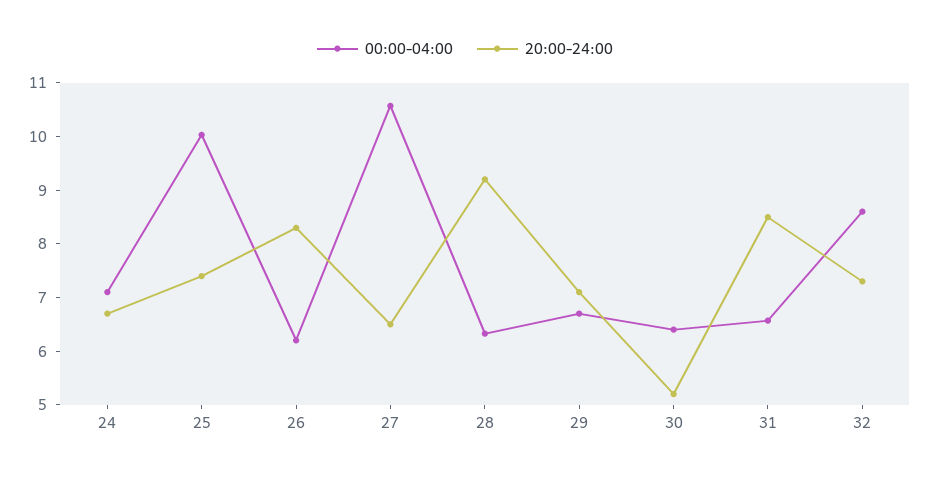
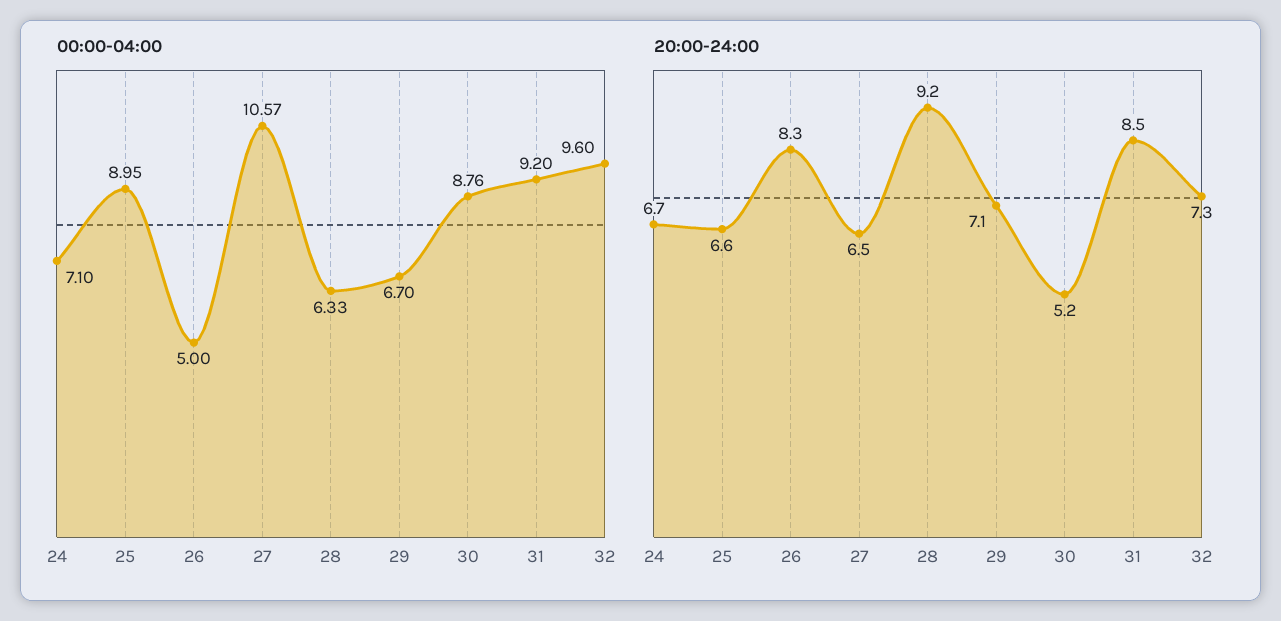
  {
    "00:00-04:00": {
      "24": 7.1,
-     "25": 10,
+     "25": 8.95,
-     "26": 6.2,
+     "26": 5,
      "27": 10.57,
      "28": 6.33,
      "29": 6.7,
-     "30": 6.4,
+     "30": 8.76,
-     "31": 6.6,
+     "31": 9.2,
-     "32": 8.6
+     "32": 9.6
    },
    "20:00-24:00": {
      "24": 6.7,
-     "25": 7.4,
+     "25": 6.6,
      "26": 8.3,
      "27": 6.5,
      "28": 9.2,
      "29": 7.1,
      "30": 5.2,
      "31": 8.5,
      "32": 7.3
    }
  }

